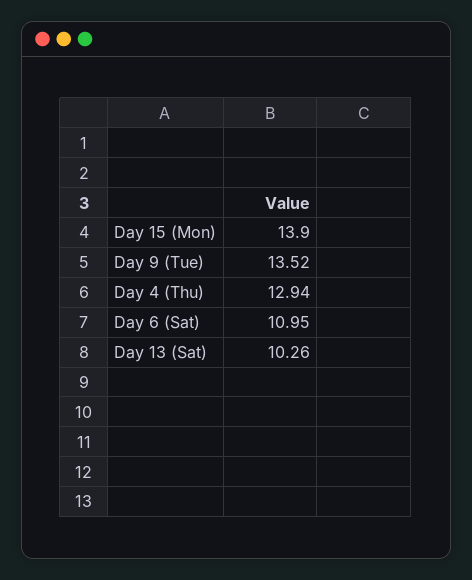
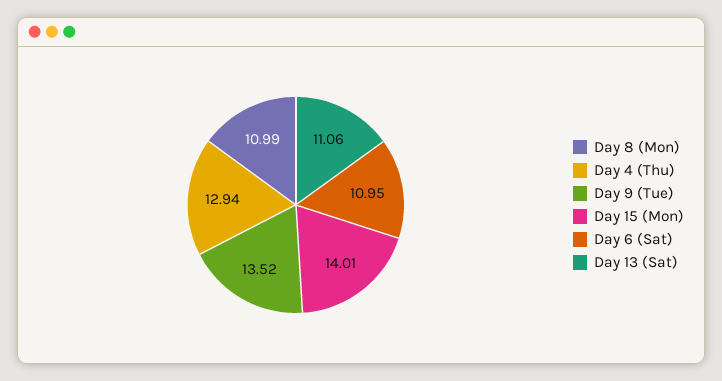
  {
-   "Day 15 (Mon)": 13.9,
+   "Day 15 (Mon)": 14.01,
    "Day 9 (Tue)": 13.52,
    "Day 4 (Thu)": 12.94,
    "Day 6 (Sat)": 10.95,
-   "Day 13 (Sat)": 10.26
+   "Day 13 (Sat)": 11.06,
+   "Day 8 (Mon)": 10.99
  }

